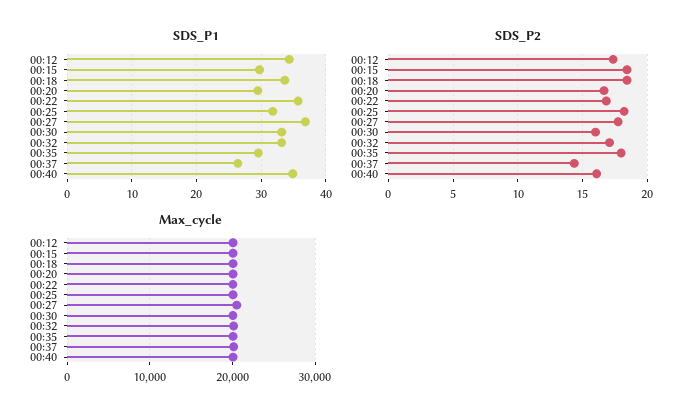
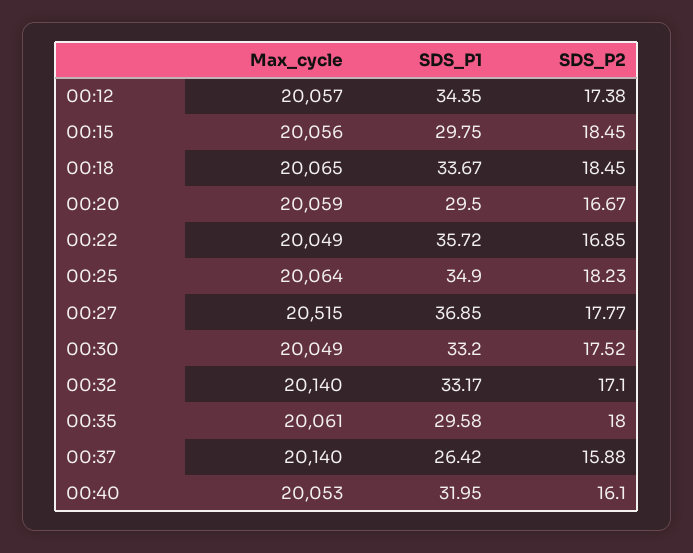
  {
    "SDS_P1": {
      "00:12": 34.35,
      "00:15": 29.75,
      "00:18": 33.67,
      "00:20": 29.5,
      "00:22": 35.72,
-     "00:25": 32,
+     "00:25": 34.9,
      "00:27": 36.85,
      "00:30": 33.2,
      "00:32": 33.17,
      "00:35": 29.58,
      "00:37": 26.42,
-     "00:40": 35
+     "00:40": 31.95
    },
    "SDS_P2": {
      "00:12": 17.38,
      "00:15": 18.45,
      "00:18": 18.45,
      "00:20": 16.67,
      "00:22": 16.85,
      "00:25": 18.23,
      "00:27": 17.77,
-     "00:30": 16,
+     "00:30": 17.52,
      "00:32": 17.1,
      "00:35": 18,
-     "00:37": 14.5,
+     "00:37": 15.88,
      "00:40": 16.1
    },
    "Max_cycle": {
      "00:12": 20057,
      "00:15": 20056,
      "00:18": 20065,
      "00:20": 20059,
      "00:22": 20049,
      "00:25": 20064,
      "00:27": 20515,
      "00:30": 20049,
      "00:32": 20140,
      "00:35": 20061,
      "00:37": 20140,
      "00:40": 20053
    }
  }

